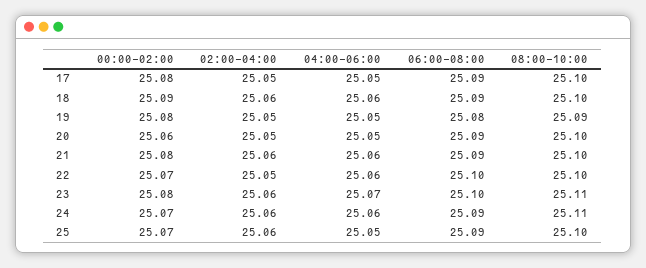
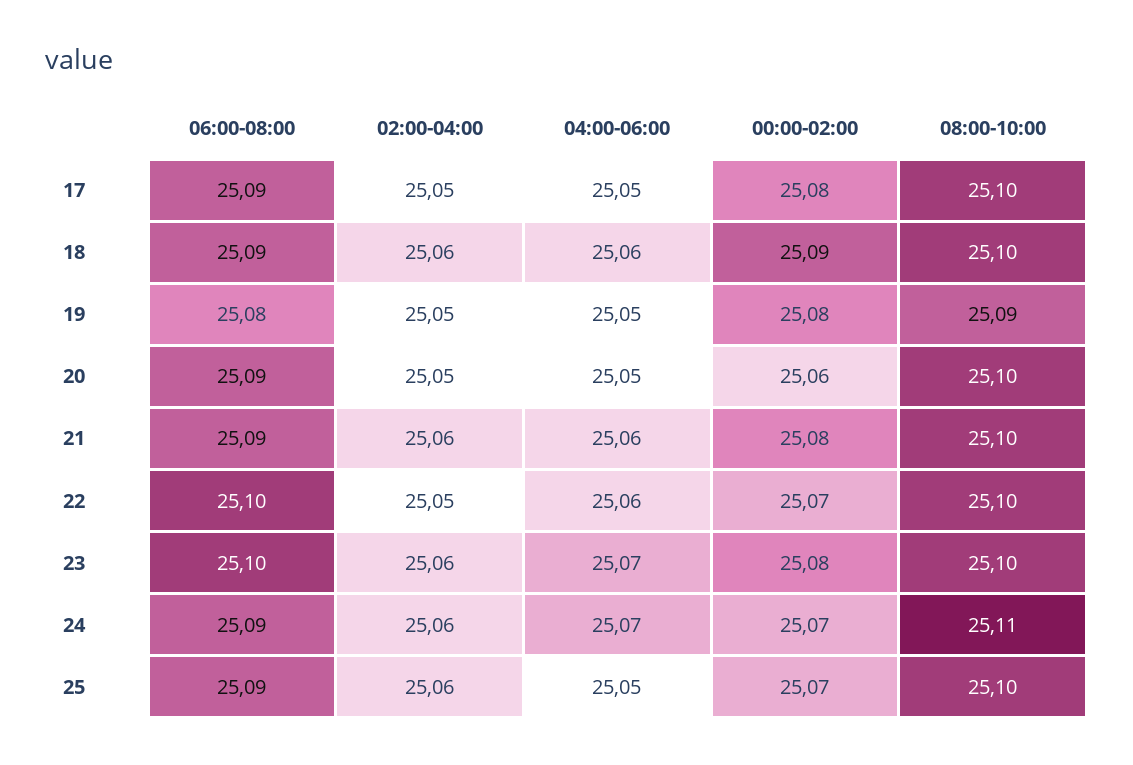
  {
    "00:00-02:00": {
      "17": 25.08,
      "18": 25.09,
      "19": 25.08,
      "20": 25.06,
      "21": 25.08,
      "22": 25.07,
      "23": 25.08,
      "24": 25.07,
      "25": 25.07
    },
    "02:00-04:00": {
      "17": 25.05,
      "18": 25.06,
      "19": 25.05,
      "20": 25.05,
      "21": 25.06,
      "22": 25.05,
      "23": 25.06,
      "24": 25.06,
      "25": 25.06
    },
    "04:00-06:00": {
      "17": 25.05,
      "18": 25.06,
      "19": 25.05,
      "20": 25.05,
      "21": 25.06,
      "22": 25.06,
      "23": 25.07,
-     "24": 25.06,
+     "24": 25.07,
      "25": 25.05
    },
    "06:00-08:00": {
      "17": 25.09,
      "18": 25.09,
      "19": 25.08,
      "20": 25.09,
      "21": 25.09,
      "22": 25.1,
      "23": 25.1,
      "24": 25.09,
      "25": 25.09
    },
    "08:00-10:00": {
      "17": 25.1,
      "18": 25.1,
      "19": 25.09,
      "20": 25.1,
      "21": 25.1,
      "22": 25.1,
-     "23": 25.11,
+     "23": 25.1,
      "24": 25.11,
      "25": 25.1
    }
  }

